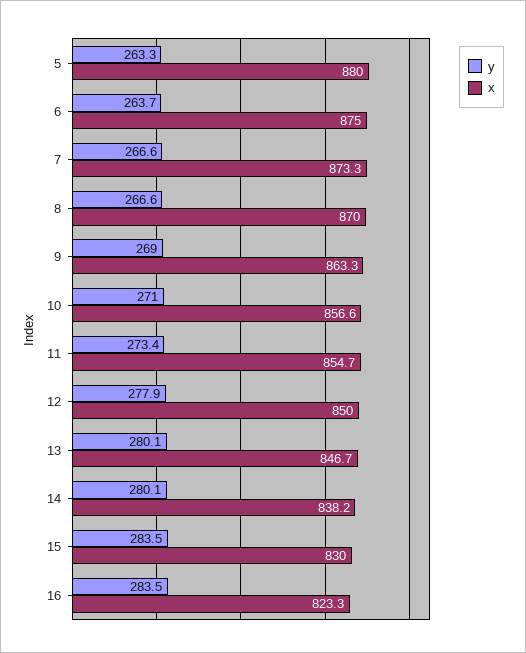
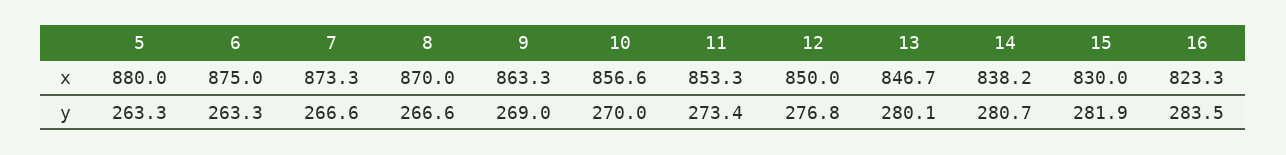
  {
    "y": {
      "5": 263.3,
-     "6": 263.7,
+     "6": 263.3,
      "7": 266.6,
      "8": 266.6,
      "9": 269,
-     "10": 271,
+     "10": 270,
      "11": 273.4,
-     "12": 277.9,
+     "12": 276.8,
      "13": 280.1,
-     "14": 280.1,
+     "14": 280.7,
-     "15": 283.5,
+     "15": 281.9,
      "16": 283.5
    },
    "x": {
      "5": 880,
      "6": 875,
      "7": 873.3,
      "8": 870,
      "9": 863.3,
      "10": 856.6,
-     "11": 854.7,
+     "11": 853.3,
      "12": 850,
      "13": 846.7,
      "14": 838.2,
      "15": 830,
      "16": 823.3
    }
  }

